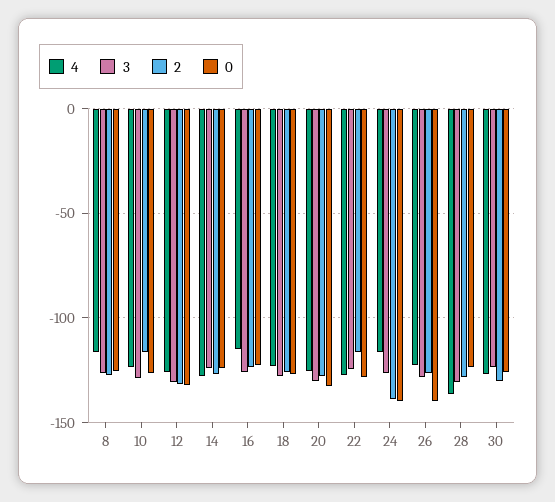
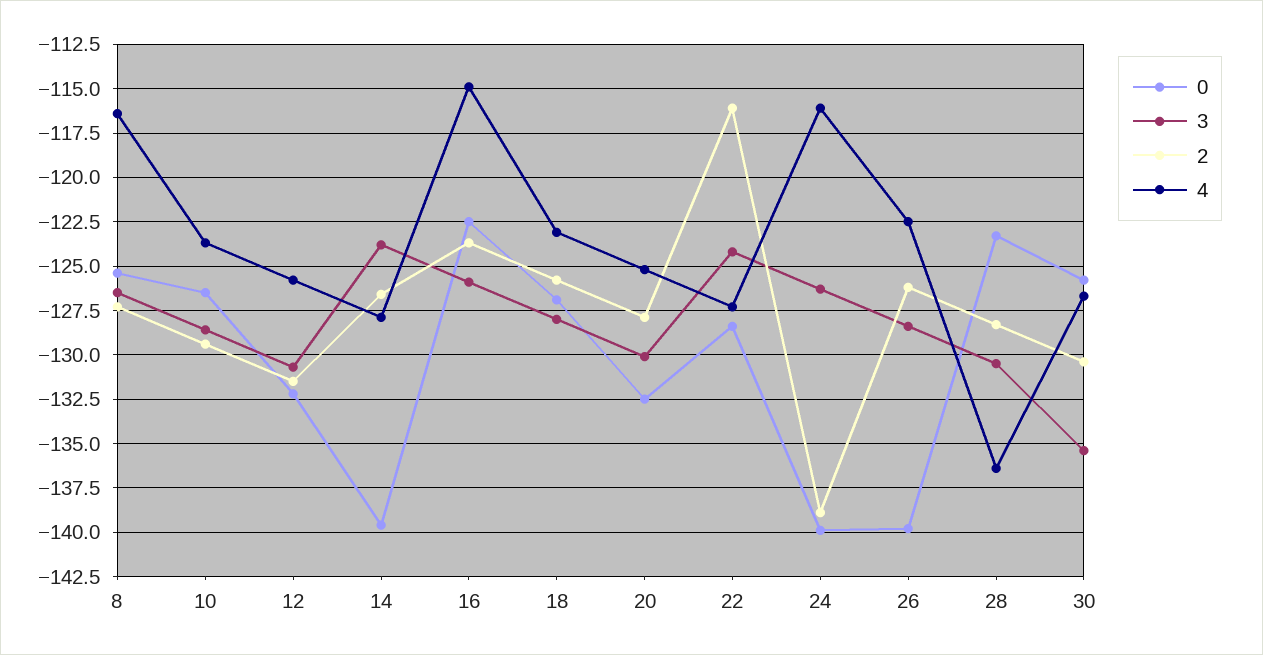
  {
    "4": {
      "8": -116.5,
      "10": -123.5,
      "12": -126,
      "14": -128,
      "16": -115,
      "18": -123,
      "20": -125,
      "22": -127.5,
      "24": -116,
      "26": -122.5,
      "28": -136.5,
      "30": -126.5
    },
    "3": {
      "8": -126.5,
      "10": -128.5,
      "12": -130.5,
      "14": -124,
      "16": -126,
      "18": -128,
      "20": -130,
      "22": -124,
      "24": -126.5,
      "26": -128.5,
      "28": -130.5,
-     "30": -125
+     "30": -135.5
    },
    "2": {
      "8": -127.5,
-     "10": -115,
+     "10": -129.5,
      "12": -131.5,
      "14": -126.5,
      "16": -123.5,
      "18": -126,
      "20": -128,
      "22": -116,
      "24": -139,
      "26": -126,
      "28": -128.5,
      "30": -130.5
    },
    "0": {
      "8": -125.5,
      "10": -126.5,
      "12": -132,
-     "14": -125,
+     "14": -139.5,
      "16": -122.5,
      "18": -127,
      "20": -132.5,
      "22": -128.5,
      "24": -140,
      "26": -140,
      "28": -123.5,
      "30": -126
    }
  }

